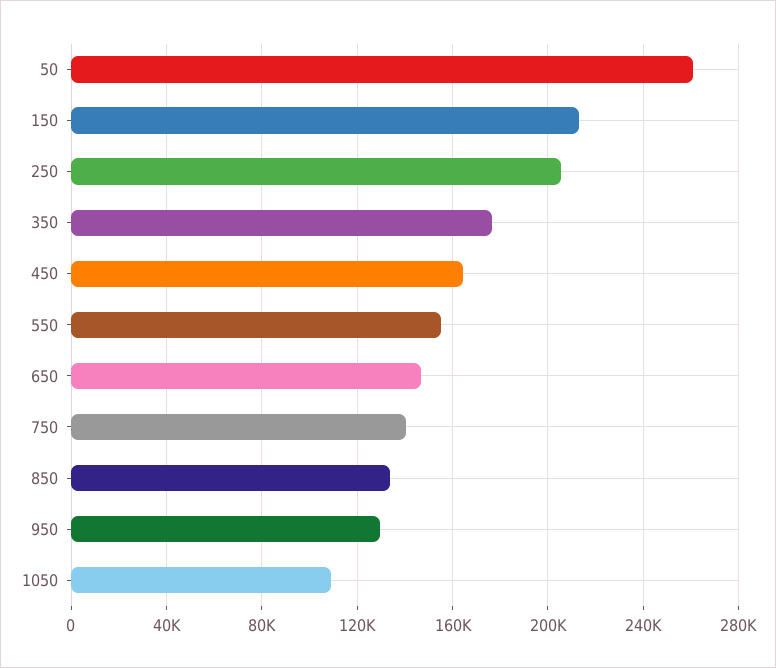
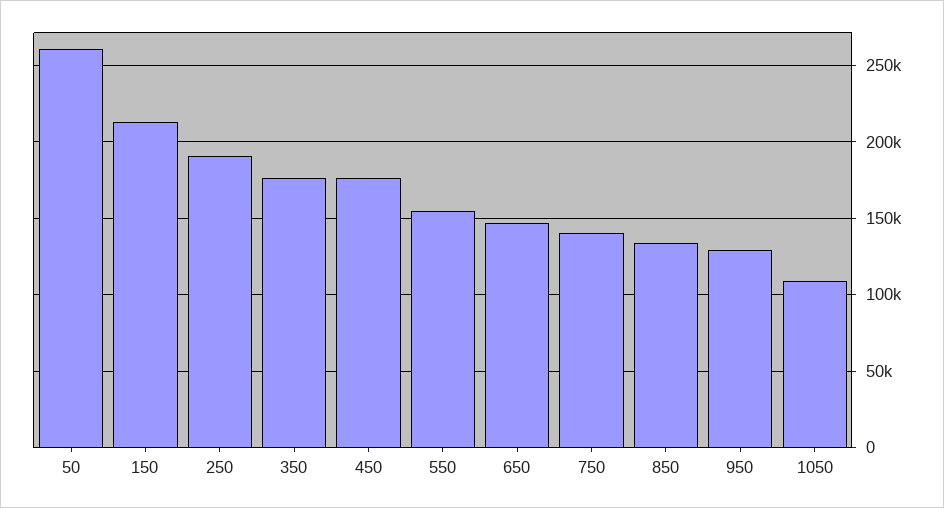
  {
    "50": 260000,
    "150": 215000,
-   "250": 205000,
+   "250": 190000,
    "350": 175000,
-   "450": 165000,
+   "450": 175000,
    "550": 155000,
    "650": 145000,
    "750": 140000,
    "850": 135000,
    "950": 130000,
    "1050": 110000
  }

